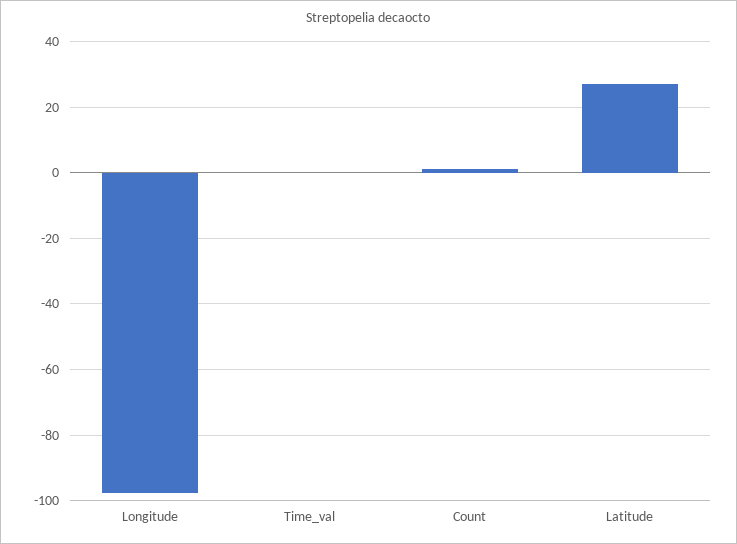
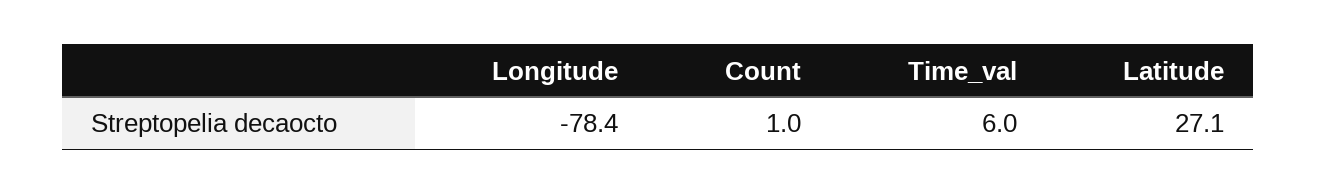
  {
-   "Longitude": -98,
+   "Longitude": -78.4,
-   "Time_val": 0,
+   "Time_val": 6,
    "Count": 1,
    "Latitude": 27.1
  }

